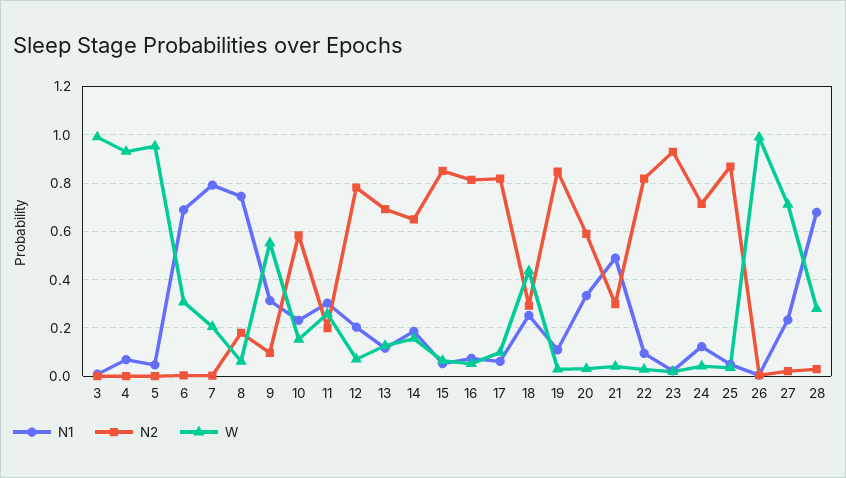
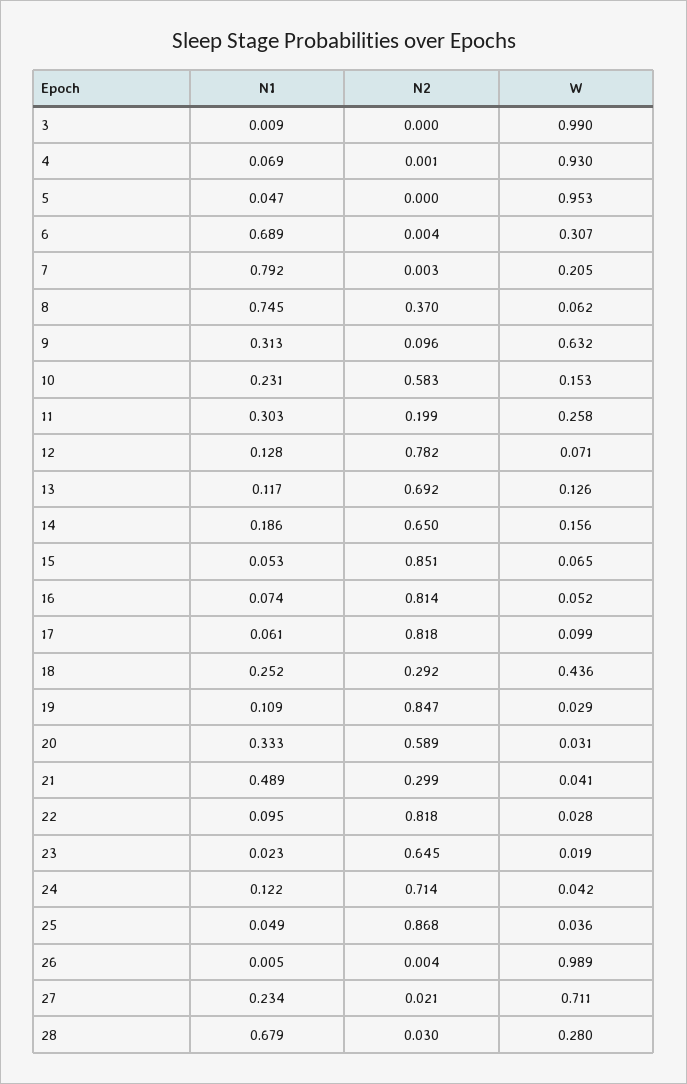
  {
    "N1": {
      "3": 0.009,
      "4": 0.069,
      "5": 0.047,
      "6": 0.689,
      "7": 0.792,
      "8": 0.745,
      "9": 0.313,
      "10": 0.231,
      "11": 0.303,
-     "12": 0.2,
+     "12": 0.128,
      "13": 0.117,
      "14": 0.186,
      "15": 0.053,
      "16": 0.074,
      "17": 0.061,
      "18": 0.252,
      "19": 0.109,
      "20": 0.333,
      "21": 0.489,
      "22": 0.095,
      "23": 0.023,
      "24": 0.122,
      "25": 0.049,
      "26": 0.005,
      "27": 0.234,
      "28": 0.679
    },
    "N2": {
      "3": 0,
      "4": 0.001,
      "5": 0,
      "6": 0.004,
      "7": 0.003,
-     "8": 0.175,
+     "8": 0.37,
      "9": 0.096,
      "10": 0.583,
      "11": 0.199,
      "12": 0.782,
      "13": 0.692,
      "14": 0.65,
      "15": 0.851,
      "16": 0.814,
      "17": 0.818,
      "18": 0.292,
      "19": 0.847,
      "20": 0.589,
      "21": 0.299,
      "22": 0.818,
-     "23": 0.925,
+     "23": 0.645,
      "24": 0.714,
      "25": 0.868,
      "26": 0.004,
      "27": 0.021,
      "28": 0.03
    },
    "W": {
      "3": 0.99,
      "4": 0.93,
      "5": 0.953,
      "6": 0.307,
      "7": 0.205,
      "8": 0.062,
-     "9": 0.55,
+     "9": 0.632,
      "10": 0.153,
      "11": 0.258,
      "12": 0.071,
      "13": 0.126,
      "14": 0.156,
      "15": 0.065,
      "16": 0.052,
      "17": 0.099,
      "18": 0.436,
      "19": 0.029,
      "20": 0.031,
      "21": 0.041,
      "22": 0.028,
      "23": 0.019,
      "24": 0.042,
      "25": 0.036,
      "26": 0.989,
      "27": 0.711,
      "28": 0.28
    }
  }

